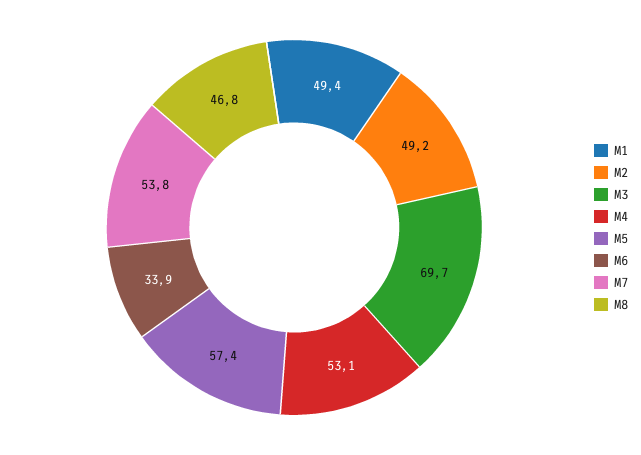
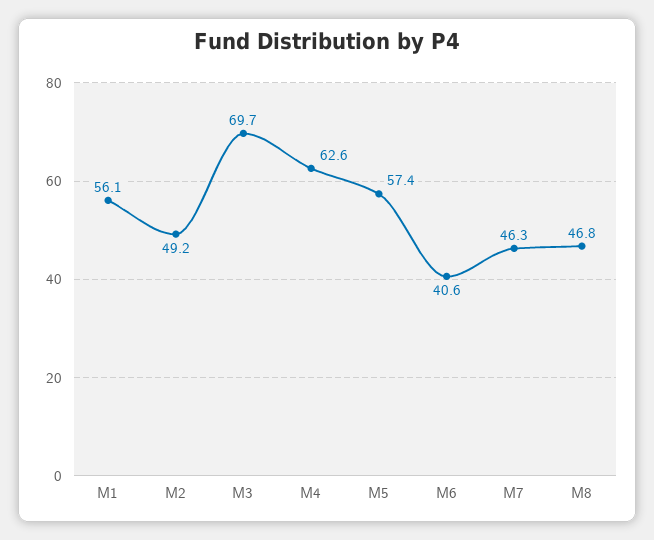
  {
-   "M1": 49.4,
+   "M1": 56.1,
    "M2": 49.2,
    "M3": 69.7,
-   "M4": 53.1,
+   "M4": 62.6,
    "M5": 57.4,
-   "M6": 33.9,
+   "M6": 40.6,
-   "M7": 53.8,
+   "M7": 46.3,
    "M8": 46.8
  }

